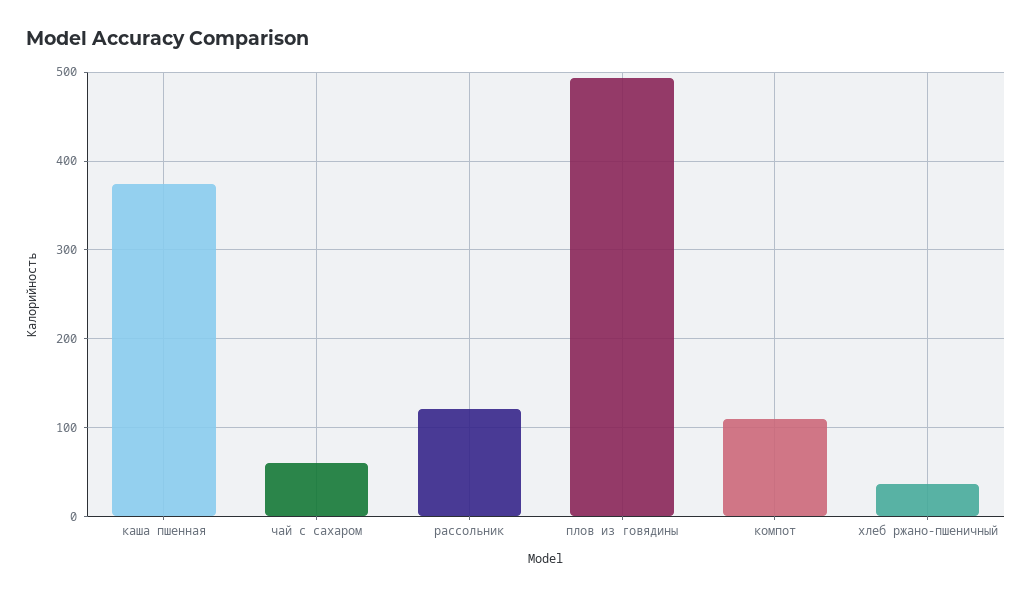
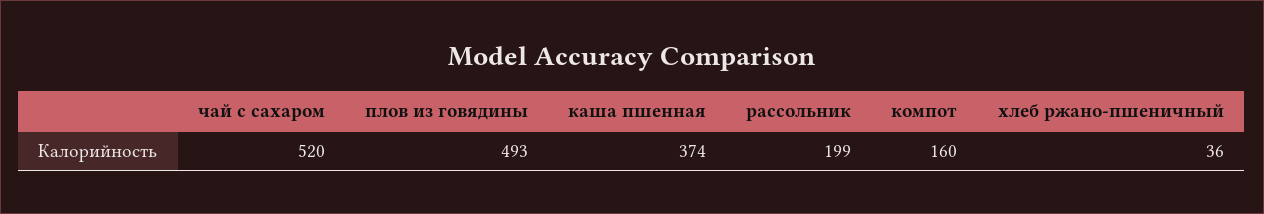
  {
    "каша пшенная": 374,
-   "чай с сахаром": 60,
+   "чай с сахаром": 520,
-   "рассольник": 120,
+   "рассольник": 199,
    "плов из говядины": 493,
-   "компот": 110,
+   "компот": 160,
    "хлеб ржано-пшеничный": 36
  }

